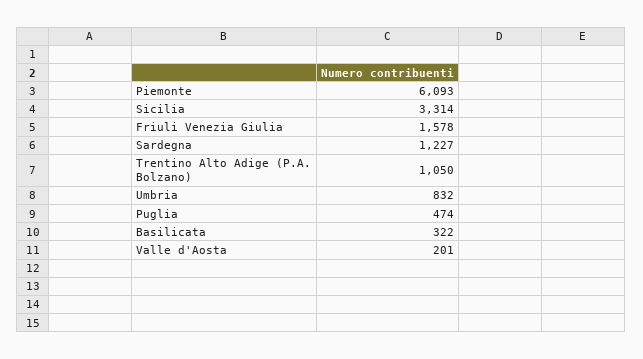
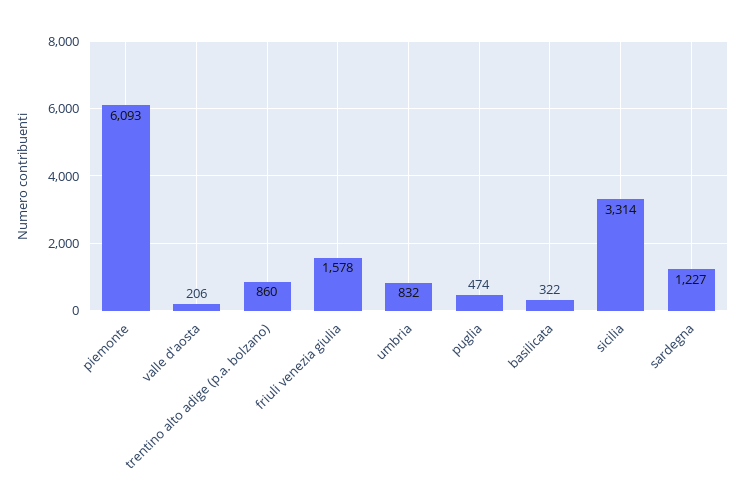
  {
    "Piemonte": 6093,
    "Sicilia": 3314,
    "Friuli Venezia Giulia": 1578,
    "Sardegna": 1227,
-   "Trentino Alto Adige (P.A. Bolzano)": 1050,
+   "Trentino Alto Adige (P.A. Bolzano)": 860,
    "Umbria": 832,
    "Puglia": 474,
    "Basilicata": 322,
-   "Valle d'Aosta": 201
+   "Valle d'Aosta": 206
  }

